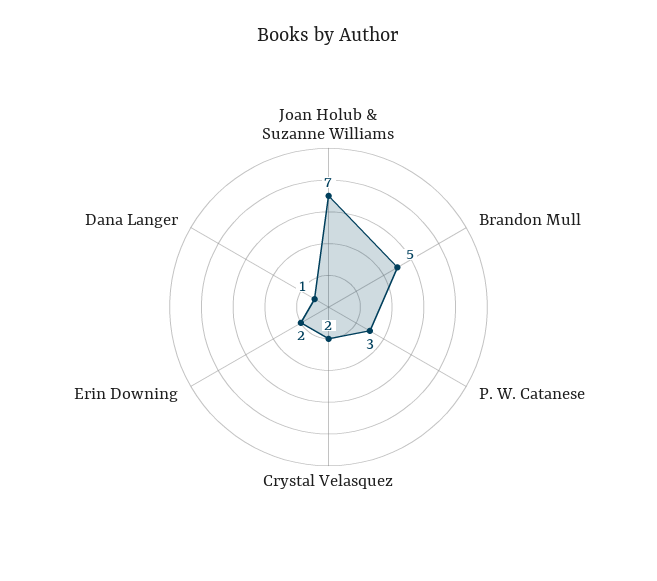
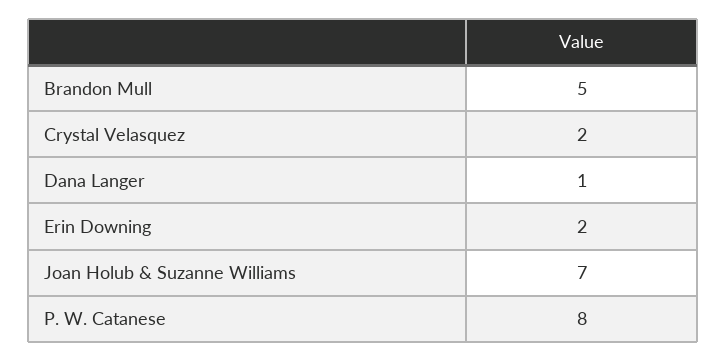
  {
    "Joan Holub & Suzanne Williams": 7,
    "Brandon Mull": 5,
-   "P. W. Catanese": 3,
+   "P. W. Catanese": 8,
    "Crystal Velasquez": 2,
    "Erin Downing": 2,
    "Dana Langer": 1
  }

